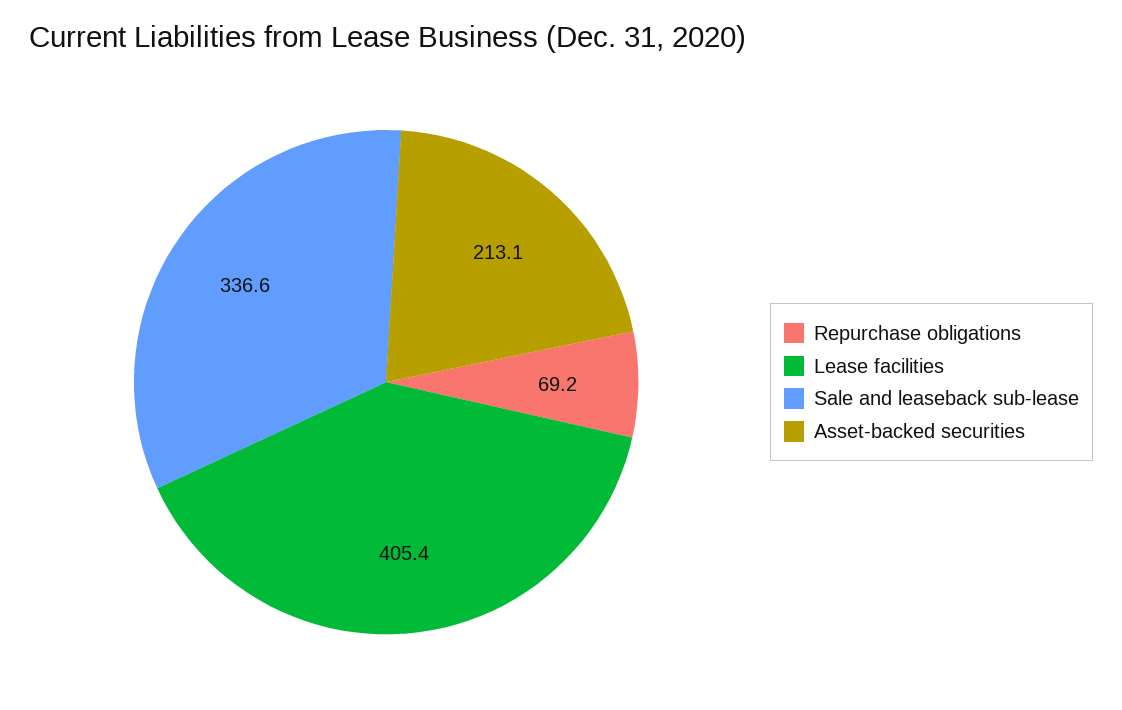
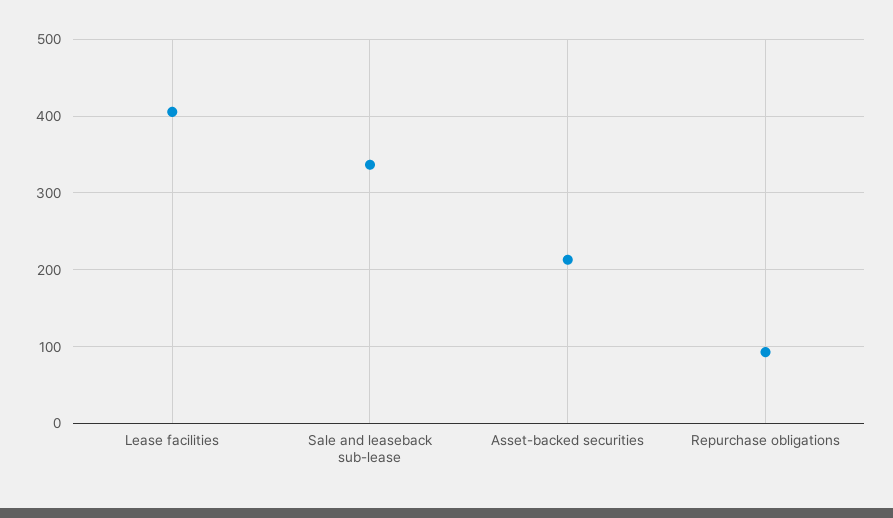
  {
-   "Repurchase obligations": 69.2,
+   "Repurchase obligations": 90,
    "Lease facilities": 405.4,
    "Sale and leaseback sub-lease": 336.6,
    "Asset-backed securities": 213.1
  }

